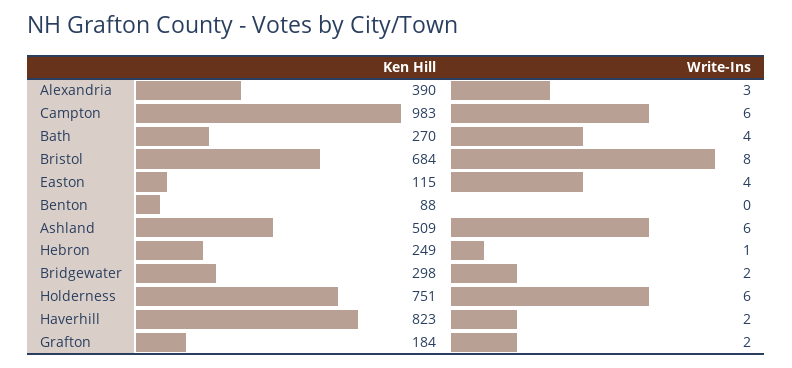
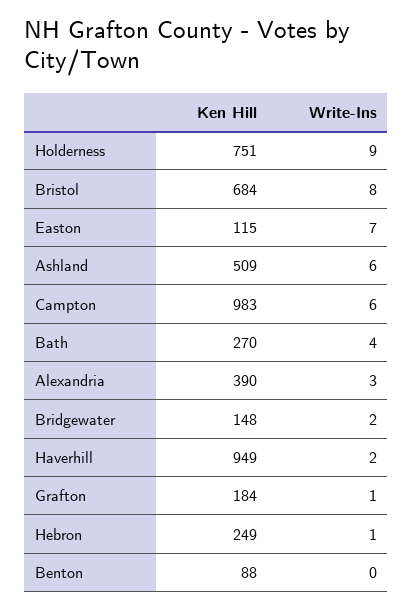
  {
    "Ken Hill": {
      "Alexandria": 390,
      "Campton": 983,
      "Bath": 270,
      "Bristol": 684,
      "Easton": 115,
      "Benton": 88,
      "Ashland": 509,
      "Hebron": 249,
-     "Bridgewater": 298,
+     "Bridgewater": 148,
      "Holderness": 751,
-     "Haverhill": 823,
+     "Haverhill": 949,
      "Grafton": 184
    },
    "Write-Ins": {
      "Alexandria": 3,
      "Campton": 6,
      "Bath": 4,
      "Bristol": 8,
-     "Easton": 4,
+     "Easton": 7,
      "Benton": 0,
      "Ashland": 6,
      "Hebron": 1,
      "Bridgewater": 2,
-     "Holderness": 6,
+     "Holderness": 9,
      "Haverhill": 2,
-     "Grafton": 2
+     "Grafton": 1
    }
  }

